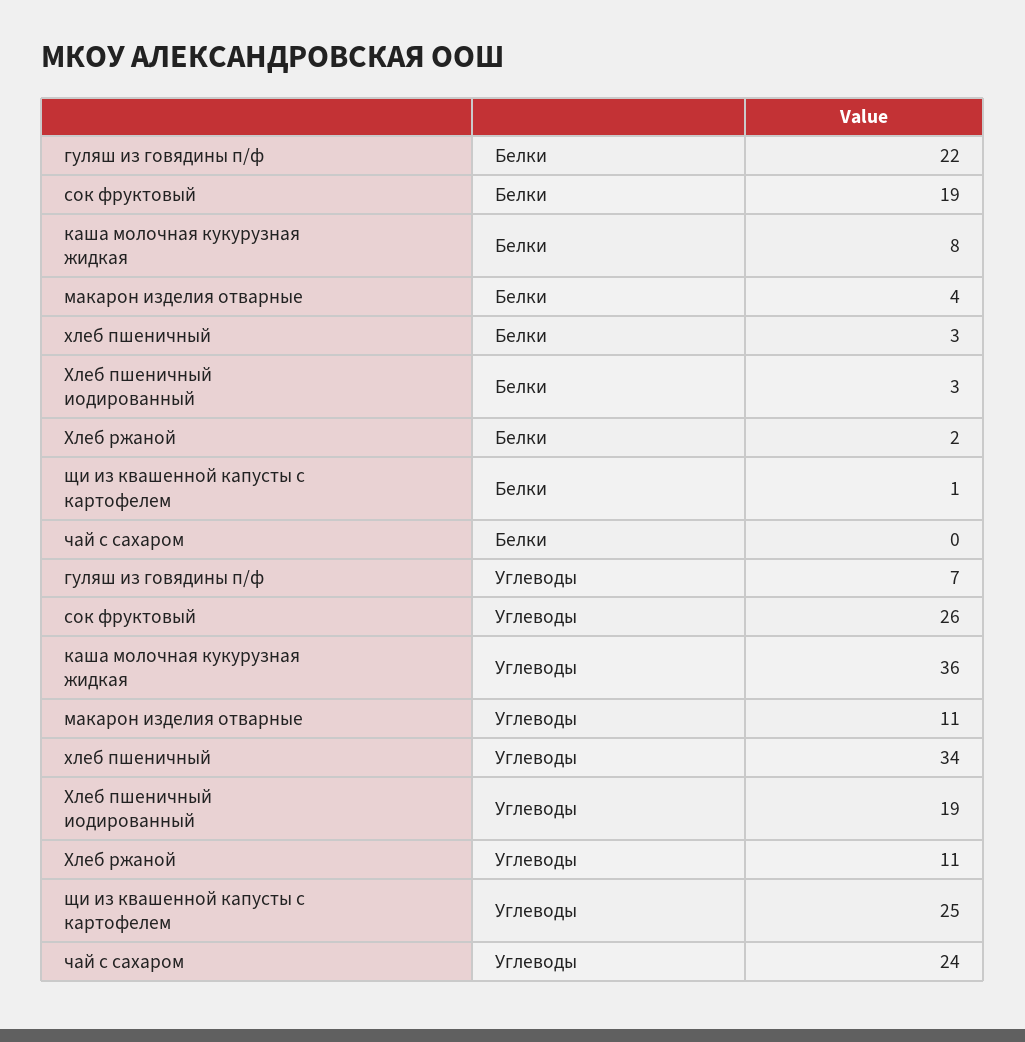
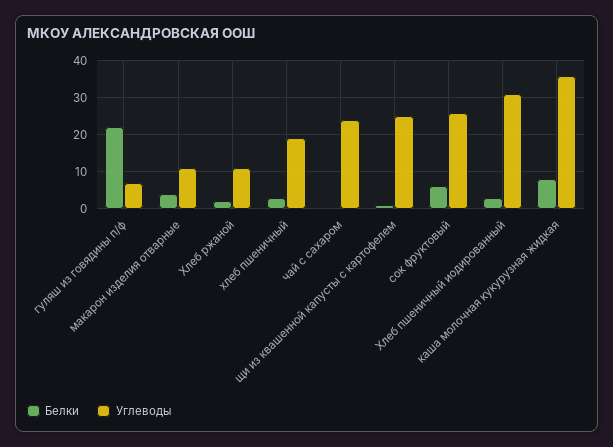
  {
    "Белки": {
      "гуляш из говядины п/ф": 22,
-     "сок фруктовый": 19,
+     "сок фруктовый": 5,
      "каша молочная кукурузная жидкая": 8,
      "макарон изделия отварные": 4,
      "хлеб пшеничный": 3,
      "Хлеб пшеничный иодированный": 3,
      "Хлеб ржаной": 2,
      "щи из квашенной капусты с картофелем": 1,
      "чай с сахаром": 0
    },
    "Углеводы": {
      "гуляш из говядины п/ф": 7,
      "сок фруктовый": 26,
      "каша молочная кукурузная жидкая": 36,
      "макарон изделия отварные": 11,
-     "хлеб пшеничный": 34,
+     "хлеб пшеничный": 20,
-     "Хлеб пшеничный иодированный": 19,
+     "Хлеб пшеничный иодированный": 30,
      "Хлеб ржаной": 11,
      "щи из квашенной капусты с картофелем": 25,
      "чай с сахаром": 24
    }
  }

